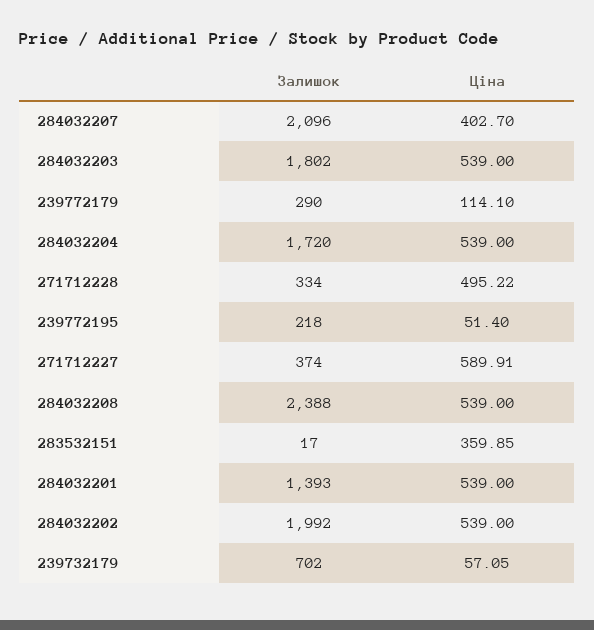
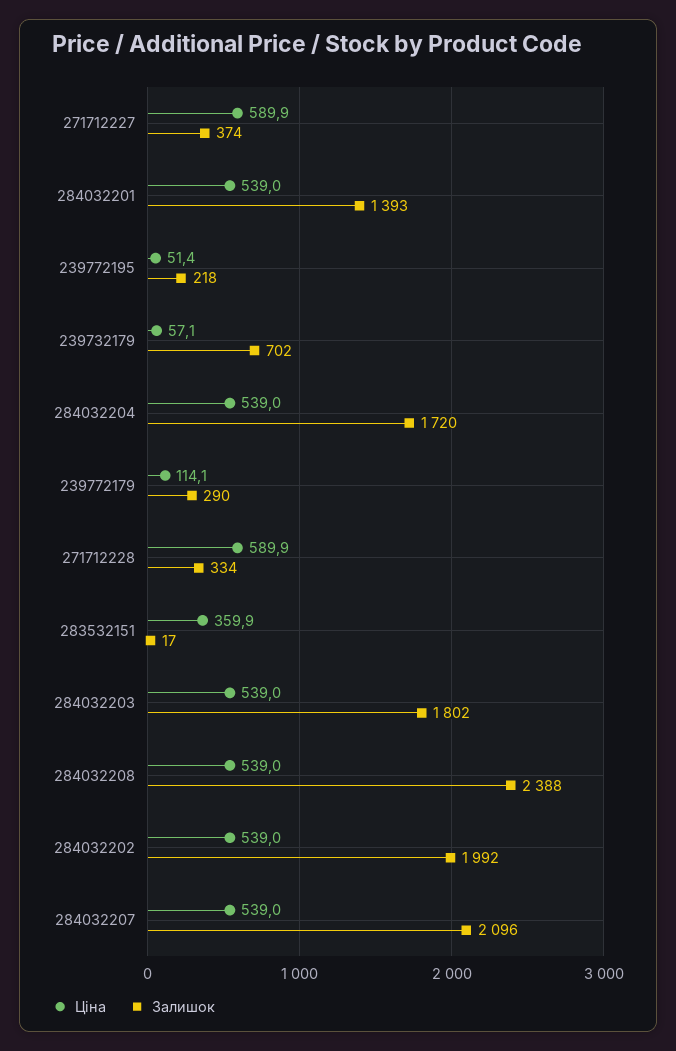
  {
    "Залишок": {
      "284032207": 2096,
      "284032203": 1802,
      "239772179": 290,
      "284032204": 1720,
      "271712228": 334,
      "239772195": 218,
      "271712227": 374,
      "284032208": 2388,
      "283532151": 17,
      "284032201": 1393,
      "284032202": 1992,
      "239732179": 702
    },
    "Ціна": {
-     "284032207": 402.7,
+     "284032207": 539,
      "284032203": 539,
      "239772179": 114.1,
      "284032204": 539,
-     "271712228": 495.22,
+     "271712228": 589.9,
      "239772195": 51.4,
      "271712227": 589.91,
      "284032208": 539,
      "283532151": 359.85,
      "284032201": 539,
      "284032202": 539,
      "239732179": 57.05
    }
  }

